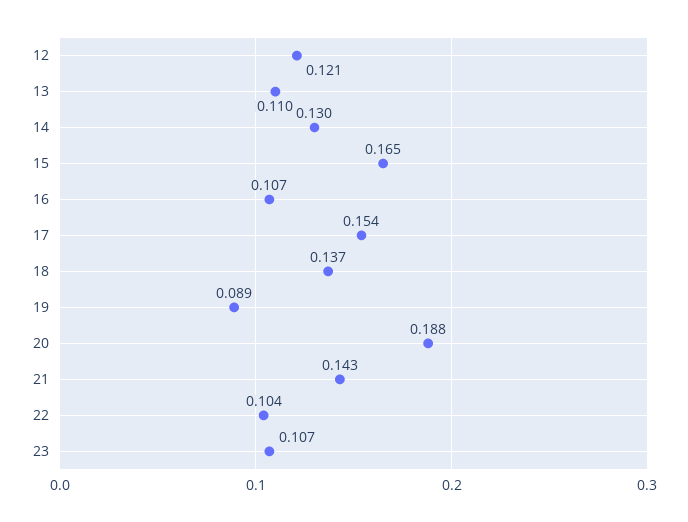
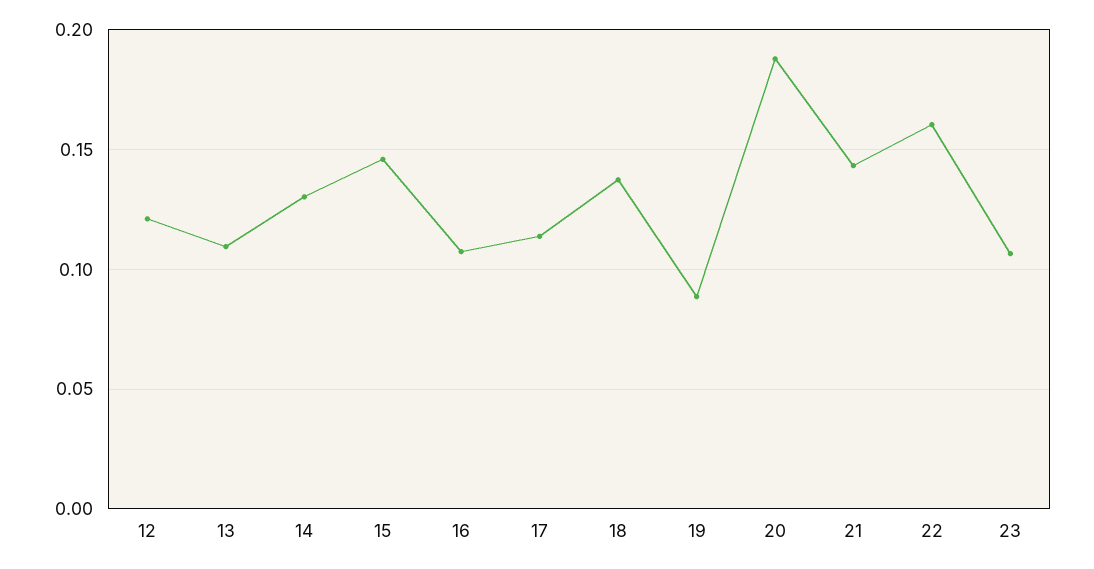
  {
    "12": 0.121,
    "13": 0.11,
    "14": 0.13,
-   "15": 0.165,
+   "15": 0.145,
    "16": 0.107,
-   "17": 0.154,
+   "17": 0.115,
    "18": 0.137,
    "19": 0.089,
    "20": 0.188,
    "21": 0.143,
-   "22": 0.104,
+   "22": 0.16,
    "23": 0.107
  }

